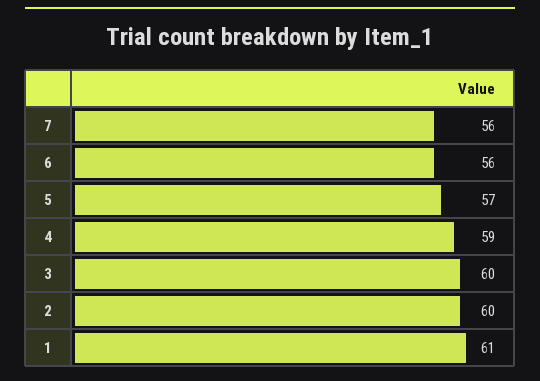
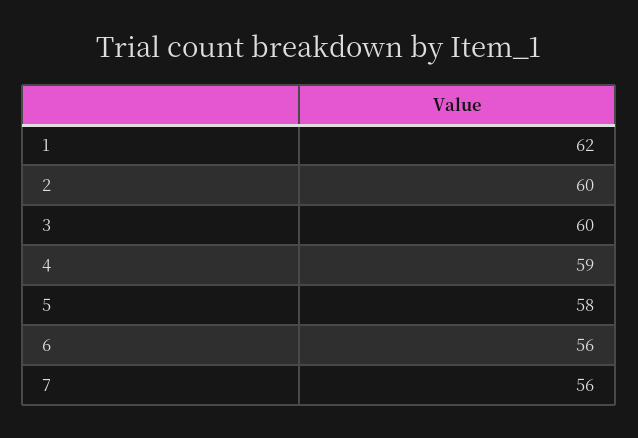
  {
    "7": 56,
    "6": 56,
-   "5": 57,
+   "5": 58,
    "4": 59,
    "3": 60,
    "2": 60,
-   "1": 61
+   "1": 62
  }

